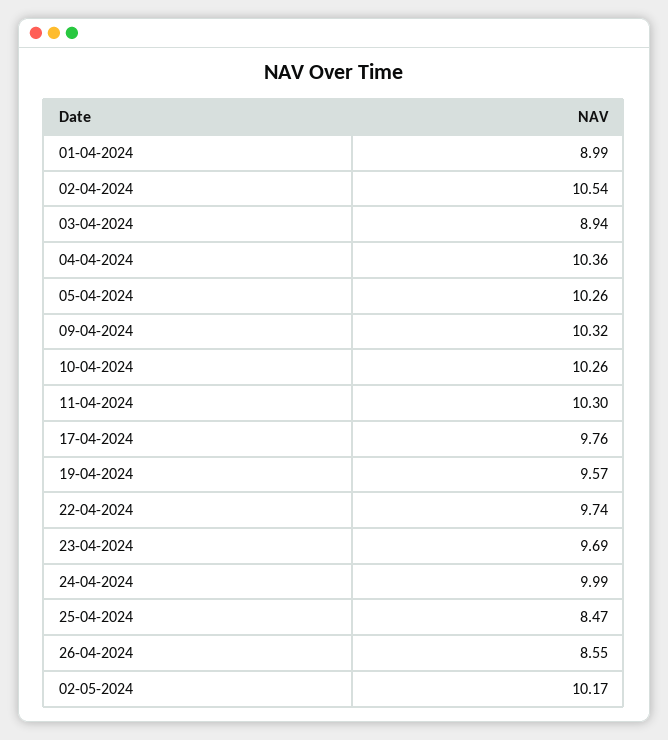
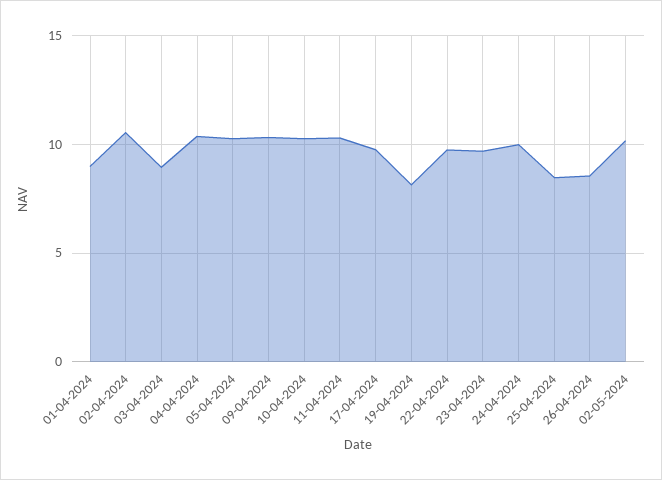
  {
    "01-04-2024": 8.99,
    "02-04-2024": 10.54,
    "03-04-2024": 8.94,
    "04-04-2024": 10.36,
    "05-04-2024": 10.26,
    "09-04-2024": 10.32,
    "10-04-2024": 10.26,
    "11-04-2024": 10.3,
    "17-04-2024": 9.76,
-   "19-04-2024": 9.57,
+   "19-04-2024": 8,
    "22-04-2024": 9.74,
    "23-04-2024": 9.69,
    "24-04-2024": 9.99,
    "25-04-2024": 8.47,
    "26-04-2024": 8.55,
    "02-05-2024": 10.17
  }

